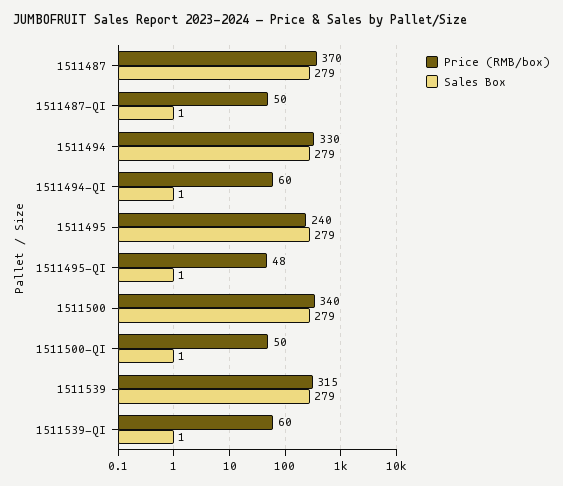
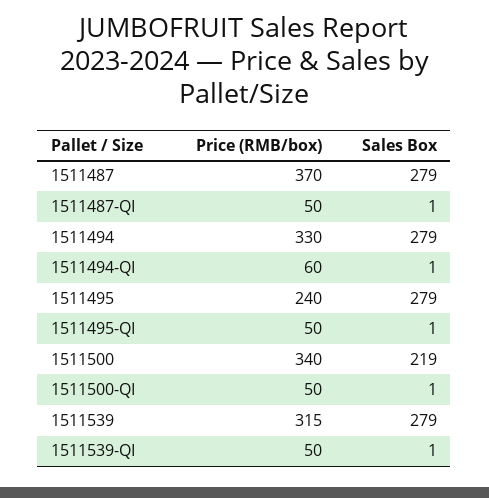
  {
    "Price (RMB/box)": {
      "1511487": 370,
      "1511487-QI": 50,
      "1511494": 330,
      "1511494-QI": 60,
      "1511495": 240,
-     "1511495-QI": 48,
+     "1511495-QI": 50,
      "1511500": 340,
      "1511500-QI": 50,
      "1511539": 315,
-     "1511539-QI": 60
+     "1511539-QI": 50
    },
    "Sales Box": {
      "1511487": 279,
      "1511487-QI": 1,
      "1511494": 279,
      "1511494-QI": 1,
      "1511495": 279,
      "1511495-QI": 1,
-     "1511500": 279,
+     "1511500": 219,
      "1511500-QI": 1,
      "1511539": 279,
      "1511539-QI": 1
    }
  }

